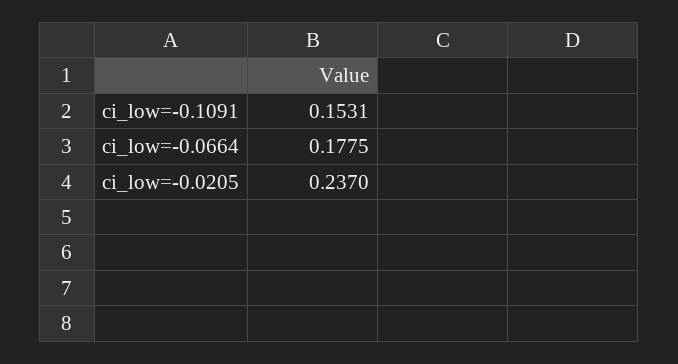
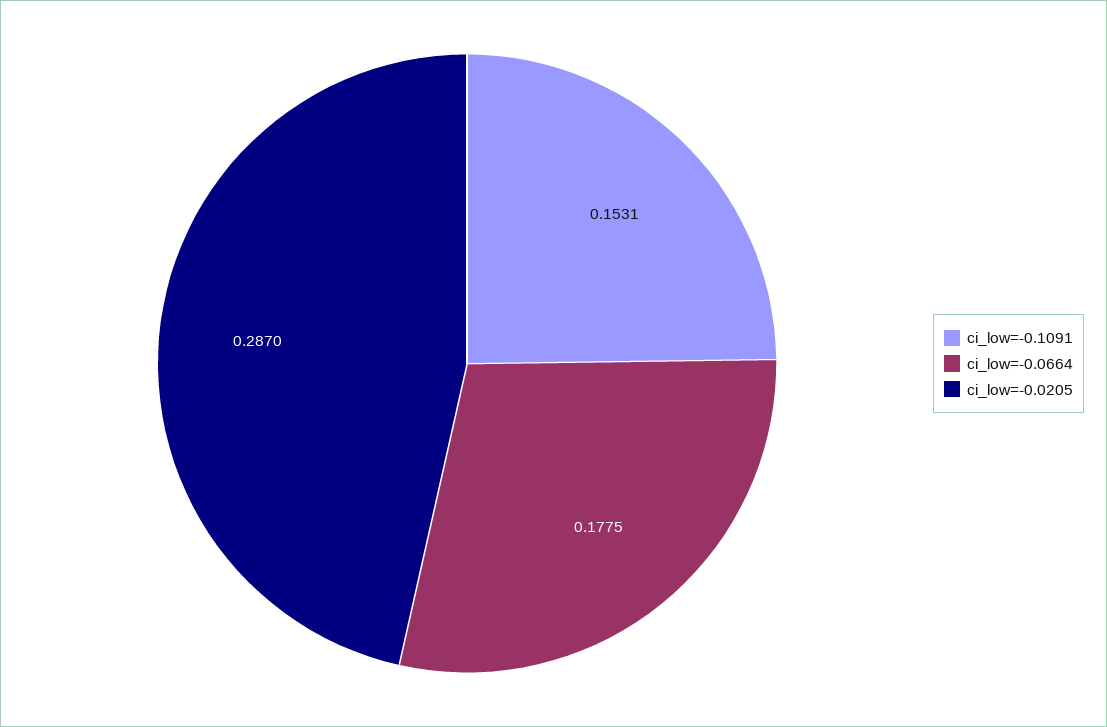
  {
    "ci_low=-0.1091": 0.1531,
    "ci_low=-0.0664": 0.1775,
-   "ci_low=-0.0205": 0.237
+   "ci_low=-0.0205": 0.287
  }

